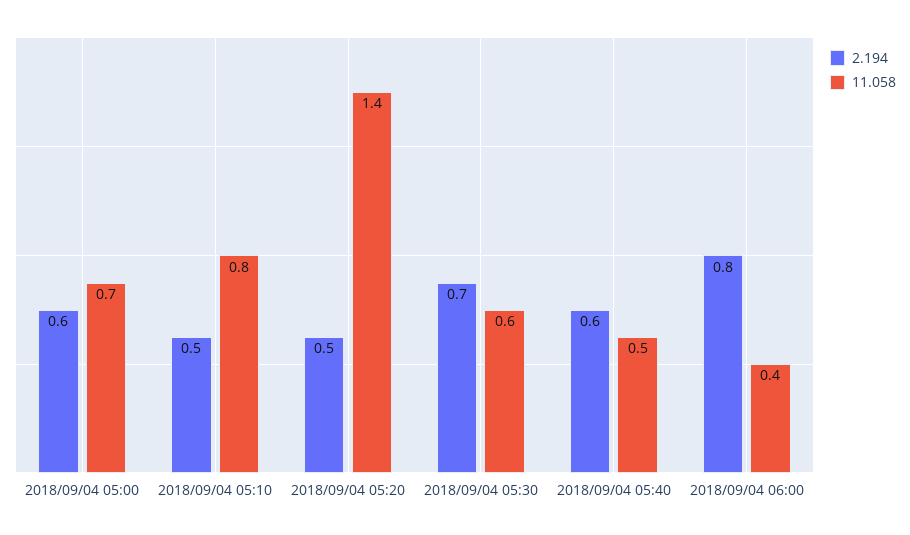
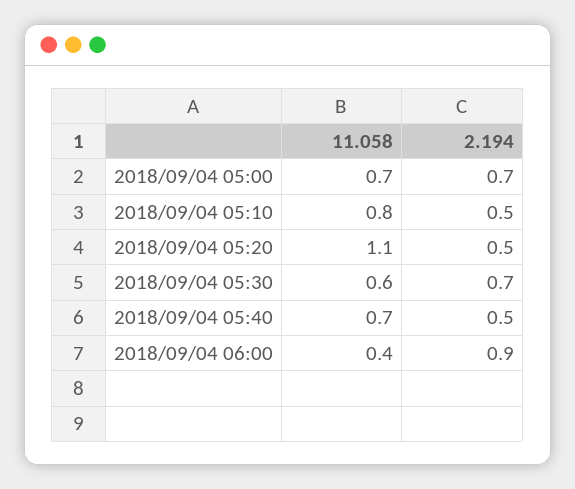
  {
    "2.194": {
-     "2018/09/04 05:00": 0.6,
+     "2018/09/04 05:00": 0.7,
      "2018/09/04 05:10": 0.5,
      "2018/09/04 05:20": 0.5,
      "2018/09/04 05:30": 0.7,
-     "2018/09/04 05:40": 0.6,
+     "2018/09/04 05:40": 0.5,
-     "2018/09/04 06:00": 0.8
+     "2018/09/04 06:00": 0.9
    },
    "11.058": {
      "2018/09/04 05:00": 0.7,
      "2018/09/04 05:10": 0.8,
-     "2018/09/04 05:20": 1.4,
+     "2018/09/04 05:20": 1.1,
      "2018/09/04 05:30": 0.6,
-     "2018/09/04 05:40": 0.5,
+     "2018/09/04 05:40": 0.7,
      "2018/09/04 06:00": 0.4
    }
  }

